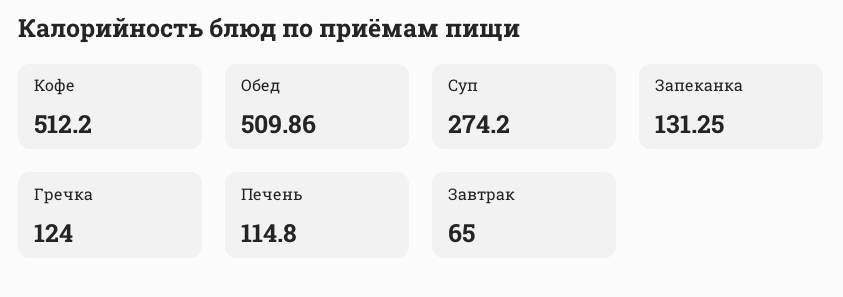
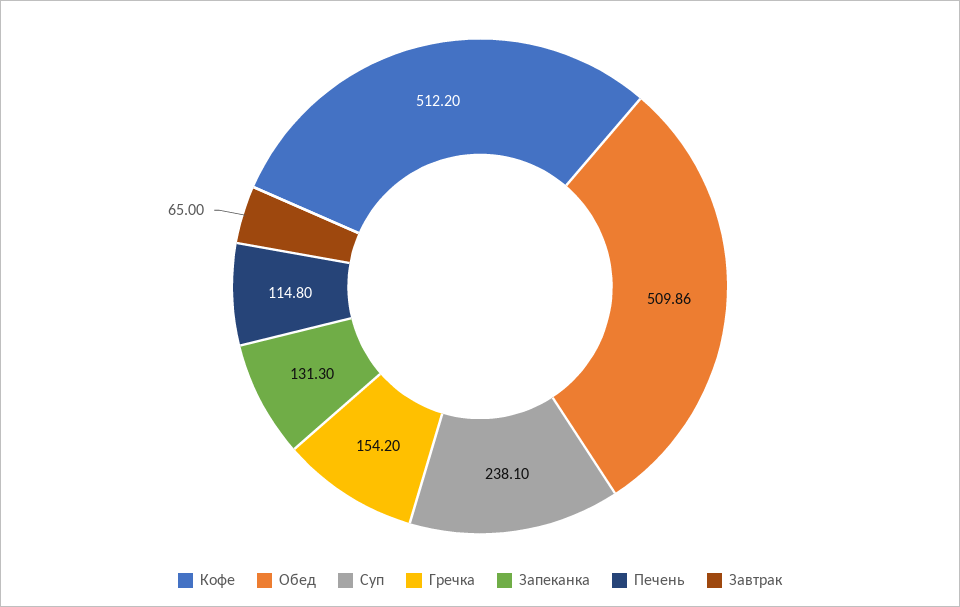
  {
    "Кофе": 512.2,
    "Обед": 509.86,
-   "Суп": 274.2,
+   "Суп": 238.1,
-   "Запеканка": 131.25,
+   "Запеканка": 131.3,
-   "Гречка": 124,
+   "Гречка": 154.2,
    "Печень": 114.8,
    "Завтрак": 65
  }

